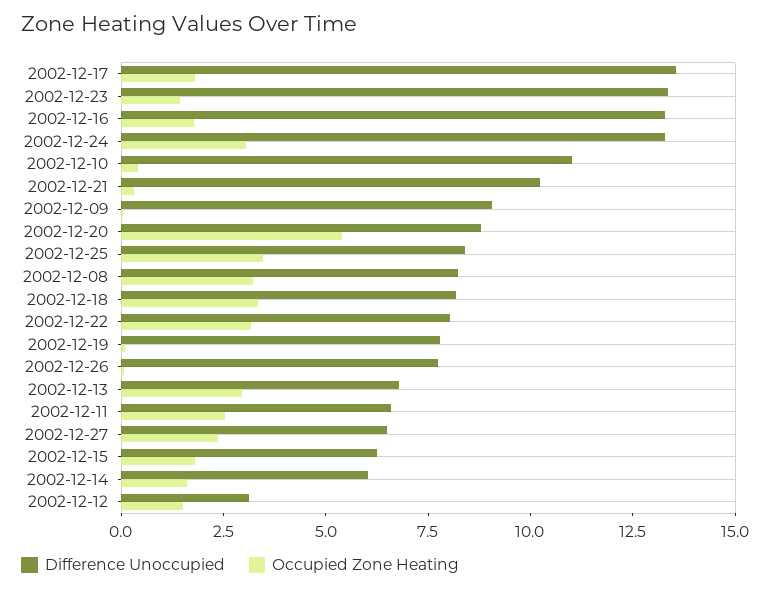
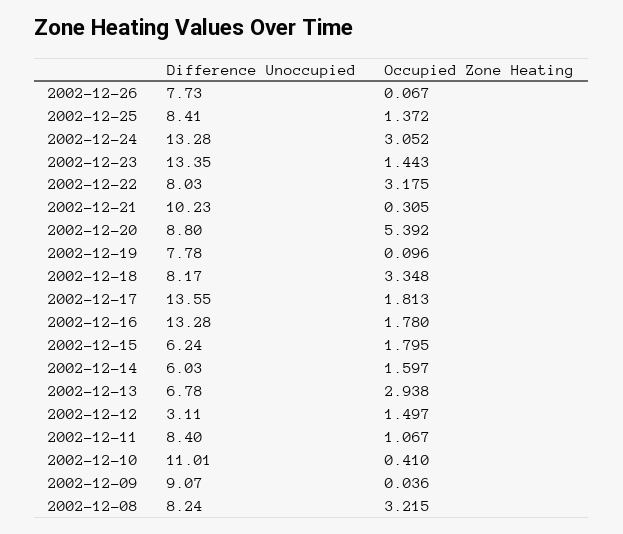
  {
    "Difference Unoccupied": {
      "2002-12-17": 13.55,
      "2002-12-23": 13.35,
      "2002-12-16": 13.28,
      "2002-12-24": 13.28,
      "2002-12-10": 11.01,
      "2002-12-21": 10.23,
      "2002-12-09": 9.07,
      "2002-12-20": 8.8,
      "2002-12-25": 8.41,
      "2002-12-08": 8.24,
      "2002-12-18": 8.17,
      "2002-12-22": 8.03,
      "2002-12-19": 7.78,
      "2002-12-26": 7.73,
      "2002-12-13": 6.78,
-     "2002-12-11": 6.5,
+     "2002-12-11": 8.4,
-     "2002-12-27": 6.5,
      "2002-12-15": 6.24,
      "2002-12-14": 6.03,
      "2002-12-12": 3.11
    },
    "Occupied Zone Heating": {
      "2002-12-17": 1.813,
      "2002-12-23": 1.443,
      "2002-12-16": 1.78,
      "2002-12-24": 3.052,
      "2002-12-10": 0.41,
      "2002-12-21": 0.305,
      "2002-12-09": 0.036,
      "2002-12-20": 5.392,
-     "2002-12-25": 3.5,
+     "2002-12-25": 1.372,
      "2002-12-08": 3.215,
      "2002-12-18": 3.348,
      "2002-12-22": 3.175,
      "2002-12-19": 0.096,
      "2002-12-26": 0.067,
      "2002-12-13": 2.938,
-     "2002-12-11": 2.5,
+     "2002-12-11": 1.067,
-     "2002-12-27": 2.5,
      "2002-12-15": 1.795,
      "2002-12-14": 1.597,
      "2002-12-12": 1.497
    }
  }

